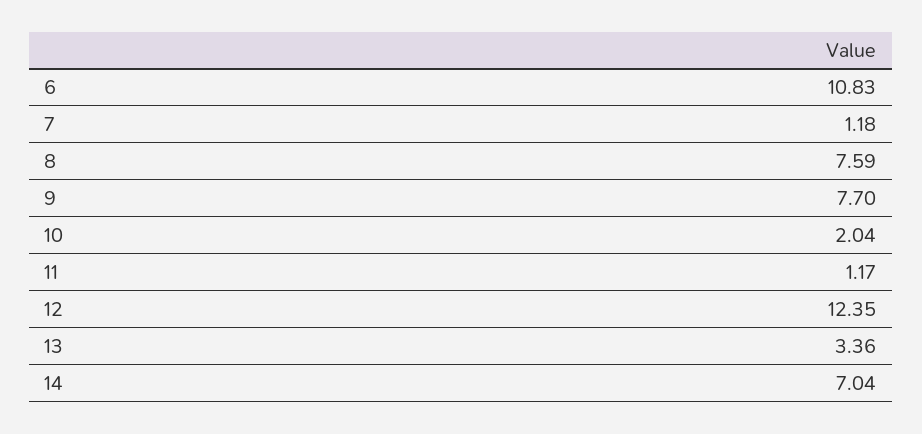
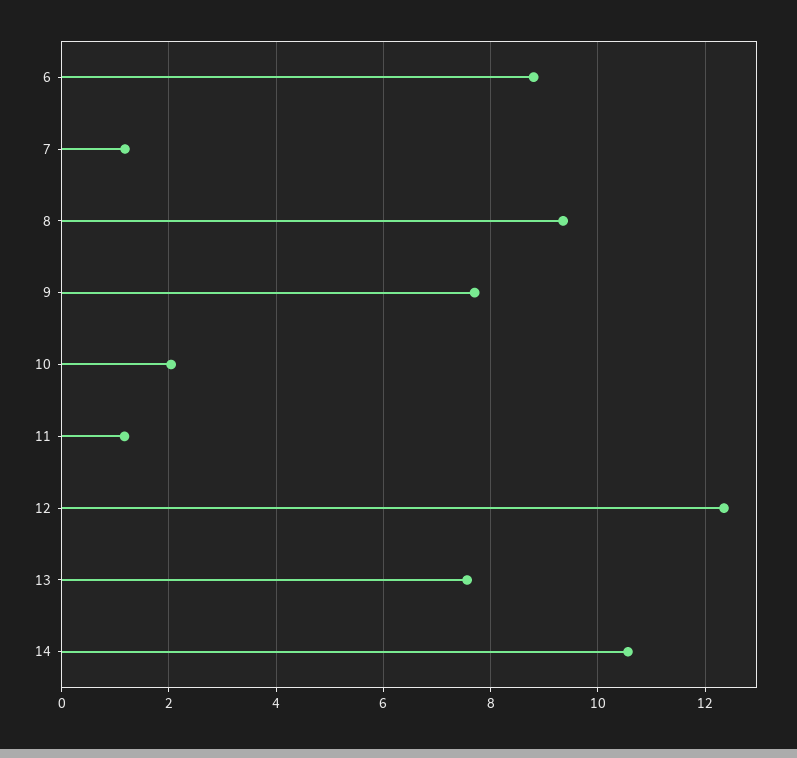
  {
-   "6": 10.83,
+   "6": 8.8,
    "7": 1.18,
-   "8": 7.59,
+   "8": 9.4,
    "9": 7.7,
    "10": 2.04,
    "11": 1.17,
    "12": 12.35,
-   "13": 3.36,
+   "13": 7.6,
-   "14": 7.04
+   "14": 10.6
  }

